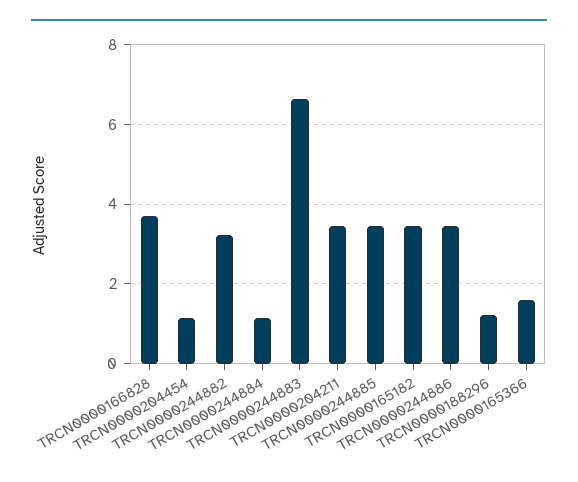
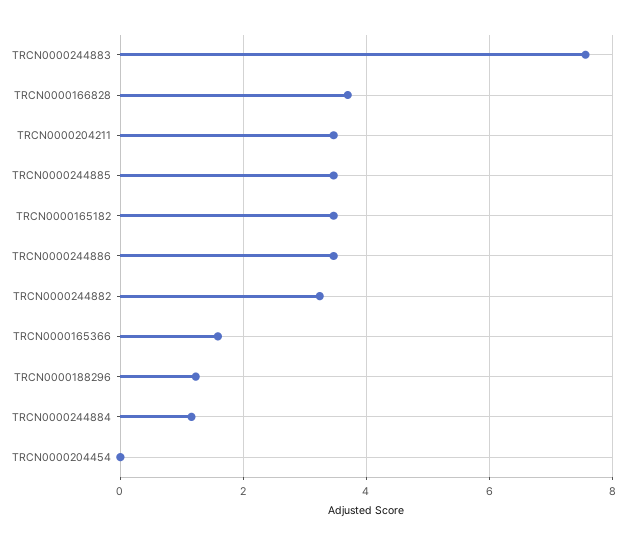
  {
    "TRCN0000166828": 3.6,
-   "TRCN0000204454": 1.2,
+   "TRCN0000204454": 0,
    "TRCN0000244882": 3.2,
    "TRCN0000244884": 1.2,
-   "TRCN0000244883": 6.6,
+   "TRCN0000244883": 7.6,
    "TRCN0000204211": 3.4,
    "TRCN0000244885": 3.4,
    "TRCN0000165182": 3.4,
    "TRCN0000244886": 3.4,
    "TRCN0000188296": 1.2,
    "TRCN0000165366": 1.6
  }

